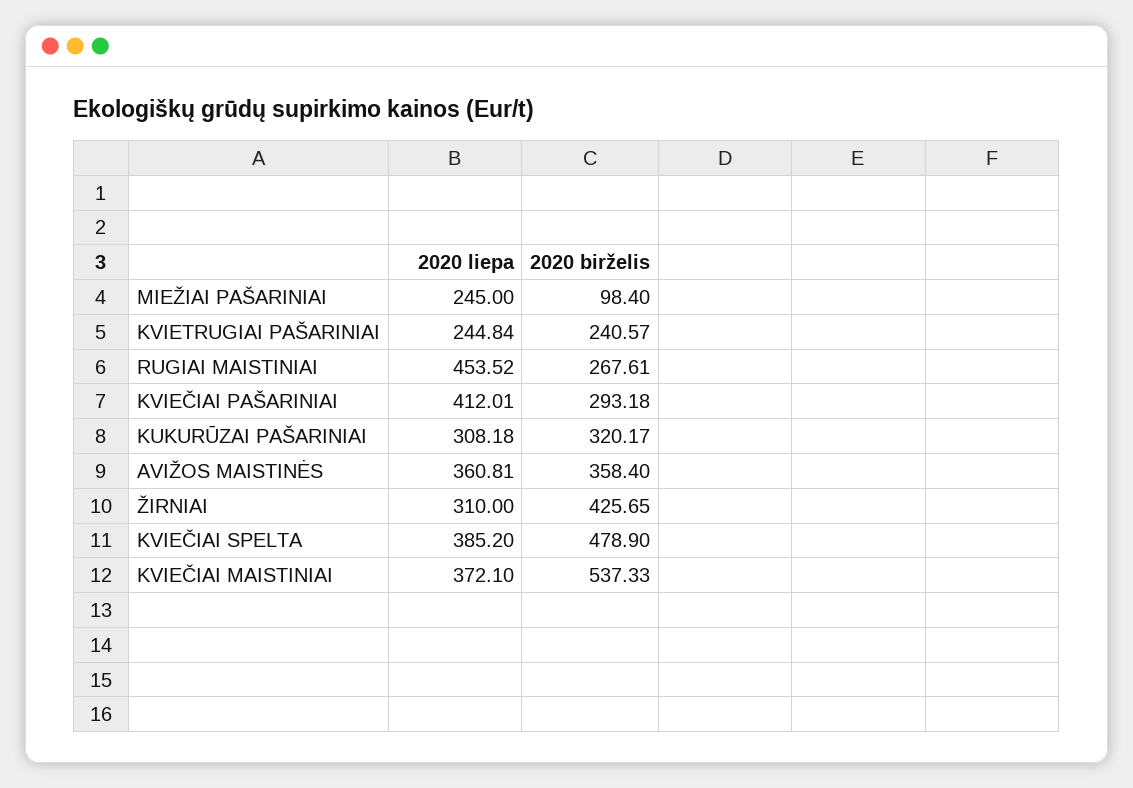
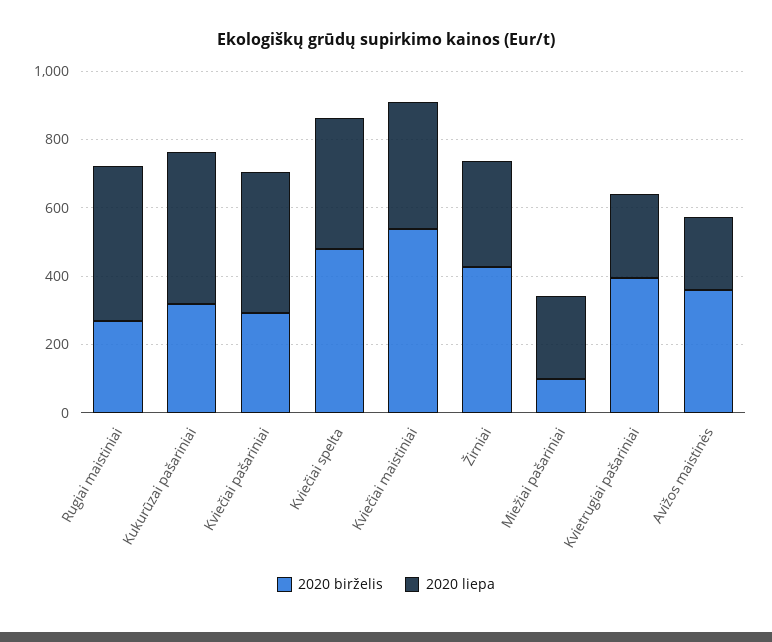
  {
    "2020 liepa": {
      "MIEŽIAI PAŠARINIAI": 245,
      "KVIETRUGIAI PAŠARINIAI": 244.84,
      "RUGIAI MAISTINIAI": 453.52,
      "KVIEČIAI PAŠARINIAI": 412.01,
-     "KUKURŪZAI PAŠARINIAI": 308.18,
+     "KUKURŪZAI PAŠARINIAI": 450,
-     "AVIŽOS MAISTINĖS": 360.81,
+     "AVIŽOS MAISTINĖS": 200,
      "ŽIRNIAI": 310,
      "KVIEČIAI SPELTA": 385.2,
      "KVIEČIAI MAISTINIAI": 372.1
    },
    "2020 birželis": {
      "MIEŽIAI PAŠARINIAI": 98.4,
-     "KVIETRUGIAI PAŠARINIAI": 240.57,
+     "KVIETRUGIAI PAŠARINIAI": 400,
      "RUGIAI MAISTINIAI": 267.61,
      "KVIEČIAI PAŠARINIAI": 293.18,
      "KUKURŪZAI PAŠARINIAI": 320.17,
      "AVIŽOS MAISTINĖS": 358.4,
      "ŽIRNIAI": 425.65,
      "KVIEČIAI SPELTA": 478.9,
      "KVIEČIAI MAISTINIAI": 537.33
    }
  }

